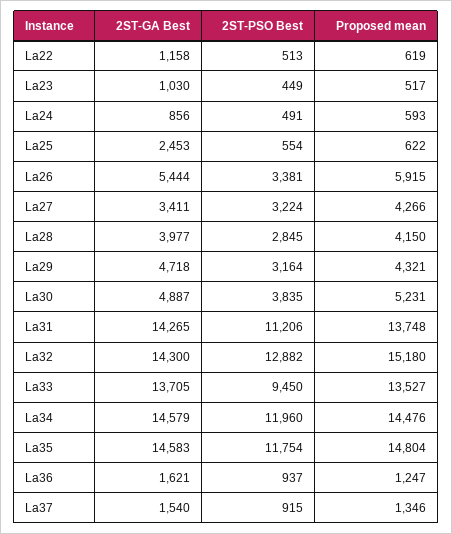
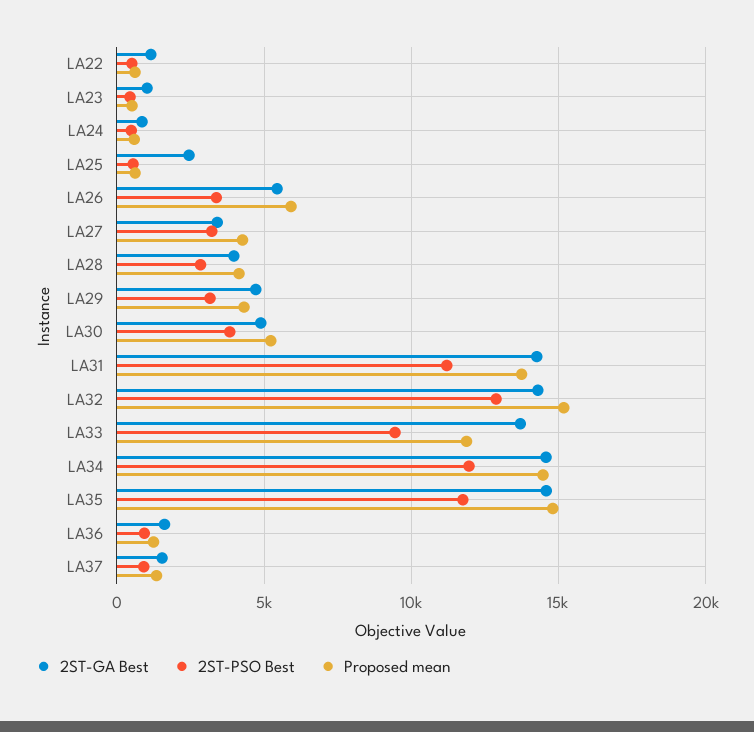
  {
    "2ST-GA Best": {
      "La22": 1158,
      "La23": 1030,
      "La24": 856,
      "La25": 2453,
      "La26": 5444,
      "La27": 3411,
      "La28": 3977,
      "La29": 4718,
      "La30": 4887,
      "La31": 14265,
      "La32": 14300,
      "La33": 13705,
      "La34": 14579,
      "La35": 14583,
      "La36": 1621,
      "La37": 1540
    },
    "2ST-PSO Best": {
      "La22": 513,
      "La23": 449,
      "La24": 491,
      "La25": 554,
      "La26": 3381,
      "La27": 3224,
      "La28": 2845,
      "La29": 3164,
      "La30": 3835,
      "La31": 11206,
      "La32": 12882,
      "La33": 9450,
      "La34": 11960,
      "La35": 11754,
      "La36": 937,
      "La37": 915
    },
    "Proposed mean": {
      "La22": 619,
      "La23": 517,
      "La24": 593,
      "La25": 622,
      "La26": 5915,
      "La27": 4266,
      "La28": 4150,
      "La29": 4321,
      "La30": 5231,
      "La31": 13748,
      "La32": 15180,
-     "La33": 13527,
+     "La33": 12000,
      "La34": 14476,
      "La35": 14804,
      "La36": 1247,
      "La37": 1346
    }
  }

